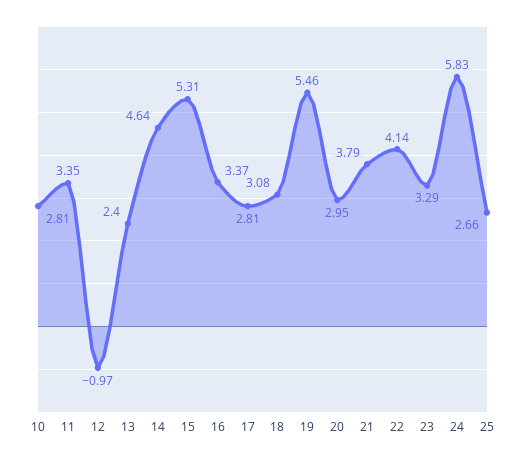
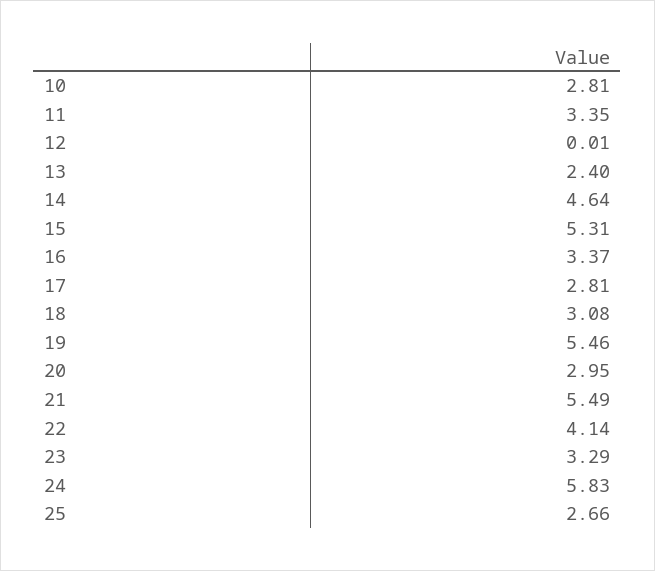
  {
    "10": 2.81,
    "11": 3.35,
-   "12": -0.97,
+   "12": 0.01,
    "13": 2.4,
    "14": 4.64,
    "15": 5.31,
    "16": 3.37,
    "17": 2.81,
    "18": 3.08,
    "19": 5.46,
    "20": 2.95,
-   "21": 3.79,
+   "21": 5.49,
    "22": 4.14,
    "23": 3.29,
    "24": 5.83,
    "25": 2.66
  }

